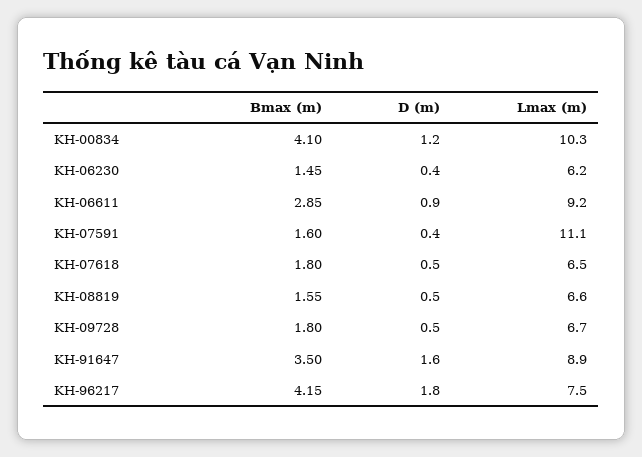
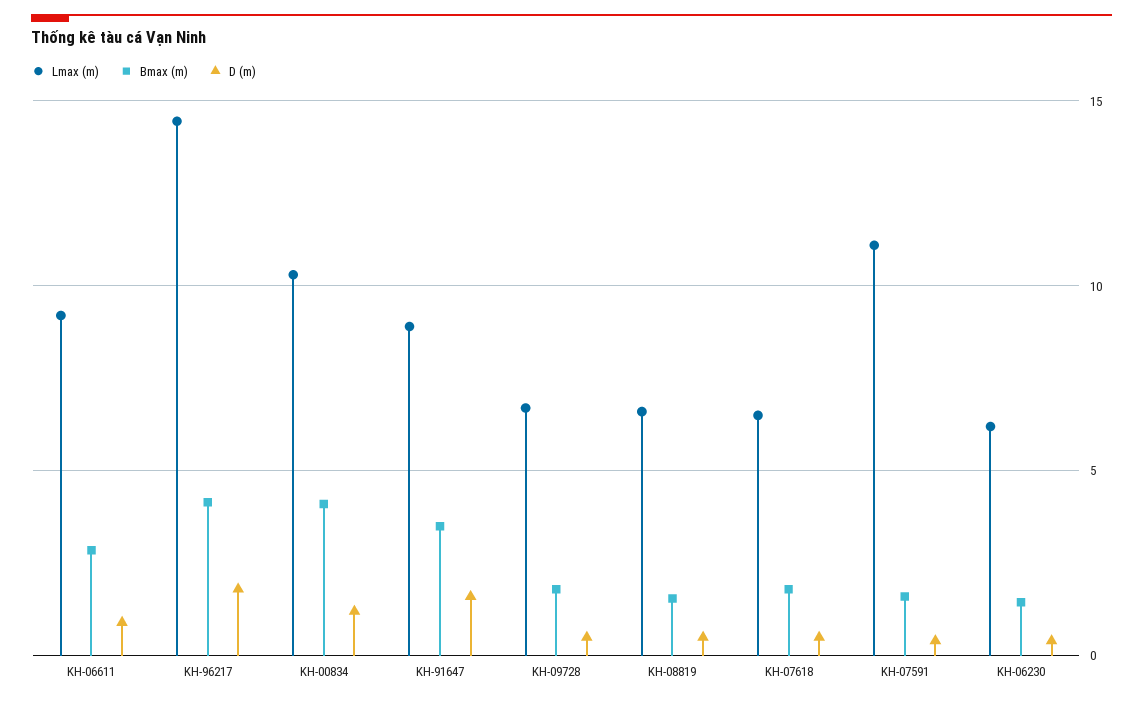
  {
    "Bmax (m)": {
      "KH-00834": 4.1,
      "KH-06230": 1.45,
      "KH-06611": 2.85,
      "KH-07591": 1.6,
      "KH-07618": 1.8,
      "KH-08819": 1.55,
      "KH-09728": 1.8,
      "KH-91647": 3.5,
      "KH-96217": 4.15
    },
    "D (m)": {
      "KH-00834": 1.2,
      "KH-06230": 0.4,
      "KH-06611": 0.9,
      "KH-07591": 0.4,
      "KH-07618": 0.5,
      "KH-08819": 0.5,
      "KH-09728": 0.5,
      "KH-91647": 1.6,
      "KH-96217": 1.8
    },
    "Lmax (m)": {
      "KH-00834": 10.3,
      "KH-06230": 6.2,
      "KH-06611": 9.2,
      "KH-07591": 11.1,
      "KH-07618": 6.5,
      "KH-08819": 6.6,
      "KH-09728": 6.7,
      "KH-91647": 8.9,
-     "KH-96217": 7.5
+     "KH-96217": 14.5
    }
  }

